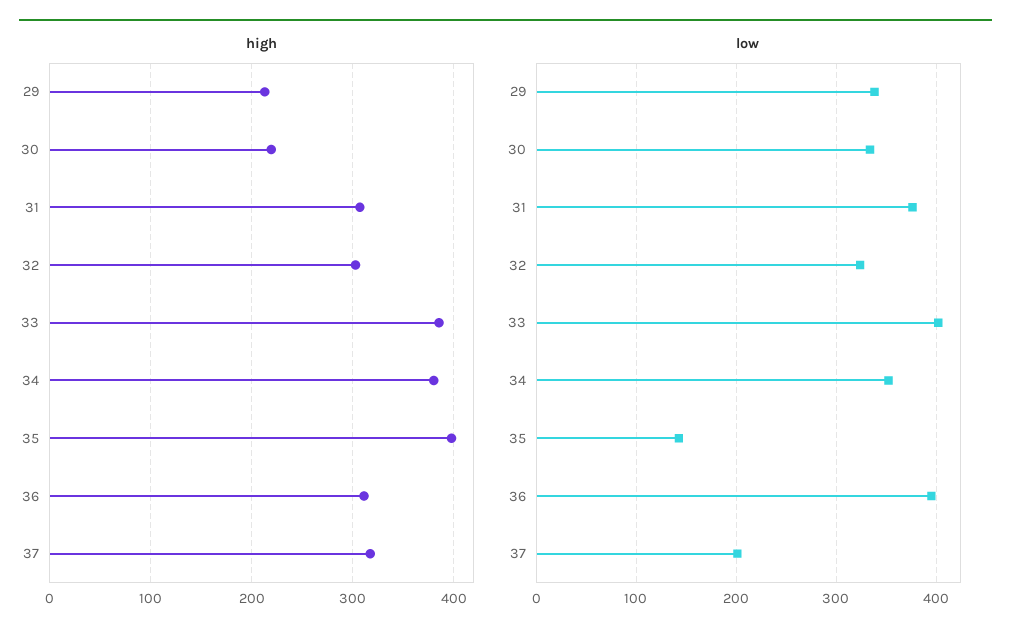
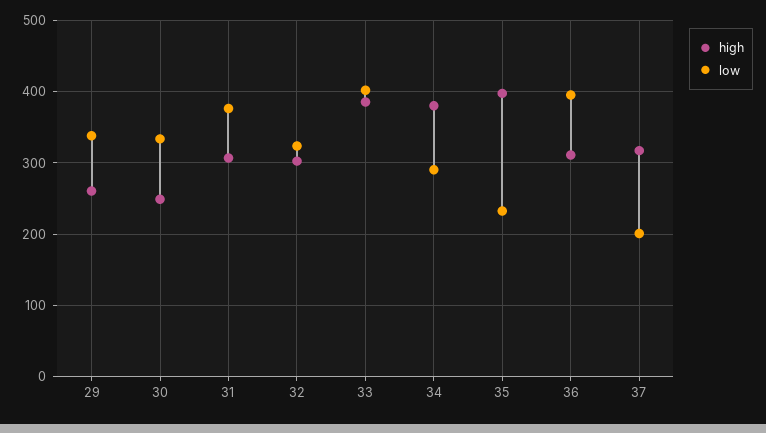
  {
    "high": {
-     "29": 210,
+     "29": 260,
-     "30": 220,
+     "30": 250,
      "31": 310,
      "32": 300,
      "33": 390,
      "34": 380,
      "35": 400,
      "36": 310,
      "37": 320
    },
    "low": {
      "29": 340,
      "30": 330,
      "31": 380,
      "32": 320,
      "33": 400,
-     "34": 350,
+     "34": 290,
-     "35": 140,
+     "35": 230,
      "36": 400,
      "37": 200
    }
  }

